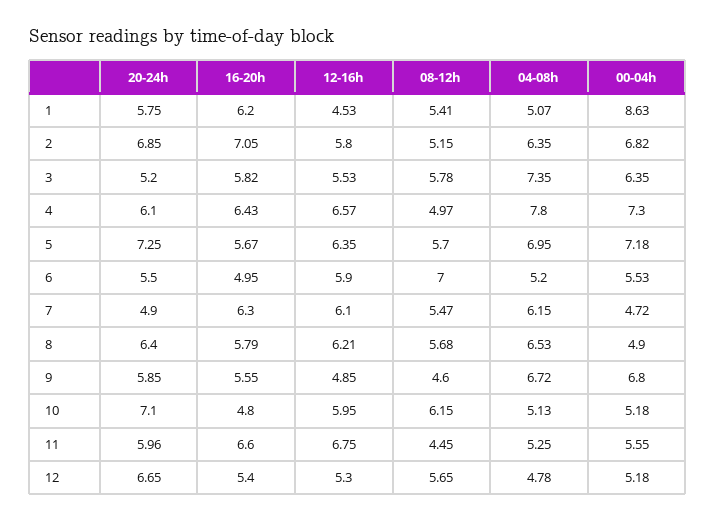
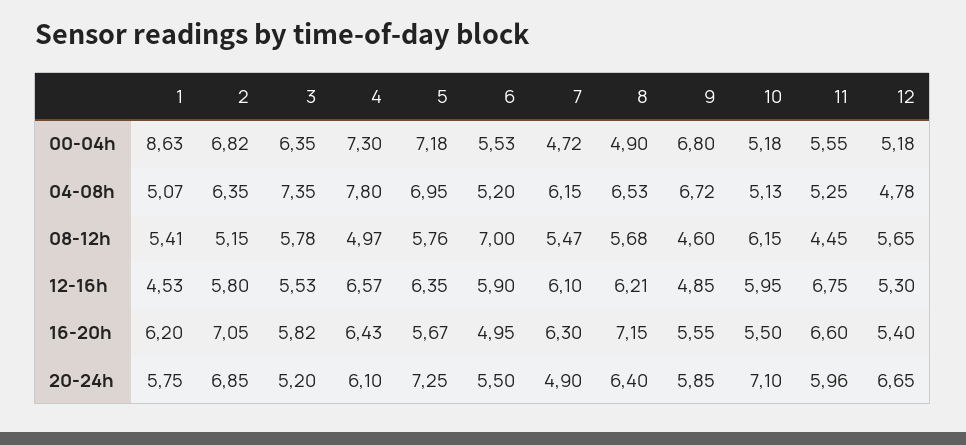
  {
    "20-24h": {
      "1": 5.75,
      "2": 6.85,
      "3": 5.2,
      "4": 6.1,
      "5": 7.25,
      "6": 5.5,
      "7": 4.9,
      "8": 6.4,
      "9": 5.85,
      "10": 7.1,
      "11": 5.96,
      "12": 6.65
    },
    "16-20h": {
      "1": 6.2,
      "2": 7.05,
      "3": 5.82,
      "4": 6.43,
      "5": 5.67,
      "6": 4.95,
      "7": 6.3,
-     "8": 5.79,
+     "8": 7.15,
      "9": 5.55,
-     "10": 4.8,
+     "10": 5.5,
      "11": 6.6,
      "12": 5.4
    },
    "12-16h": {
      "1": 4.53,
      "2": 5.8,
      "3": 5.53,
      "4": 6.57,
      "5": 6.35,
      "6": 5.9,
      "7": 6.1,
      "8": 6.21,
      "9": 4.85,
      "10": 5.95,
      "11": 6.75,
      "12": 5.3
    },
    "08-12h": {
      "1": 5.41,
      "2": 5.15,
      "3": 5.78,
      "4": 4.97,
-     "5": 5.7,
+     "5": 5.76,
      "6": 7,
      "7": 5.47,
      "8": 5.68,
      "9": 4.6,
      "10": 6.15,
      "11": 4.45,
      "12": 5.65
    },
    "04-08h": {
      "1": 5.07,
      "2": 6.35,
      "3": 7.35,
      "4": 7.8,
      "5": 6.95,
      "6": 5.2,
      "7": 6.15,
      "8": 6.53,
      "9": 6.72,
      "10": 5.13,
      "11": 5.25,
      "12": 4.78
    },
    "00-04h": {
      "1": 8.63,
      "2": 6.82,
      "3": 6.35,
      "4": 7.3,
      "5": 7.18,
      "6": 5.53,
      "7": 4.72,
      "8": 4.9,
      "9": 6.8,
      "10": 5.18,
      "11": 5.55,
      "12": 5.18
    }
  }

